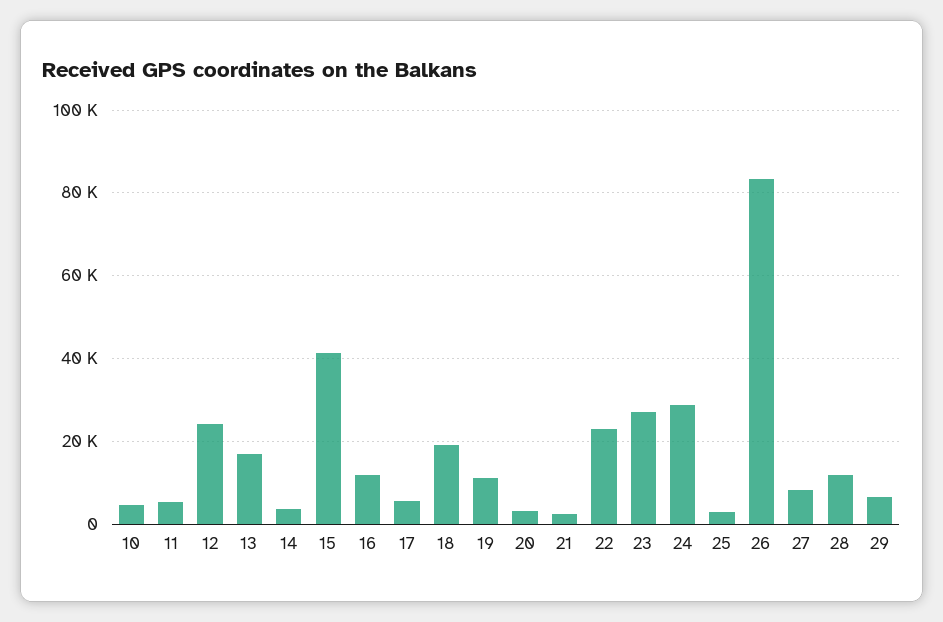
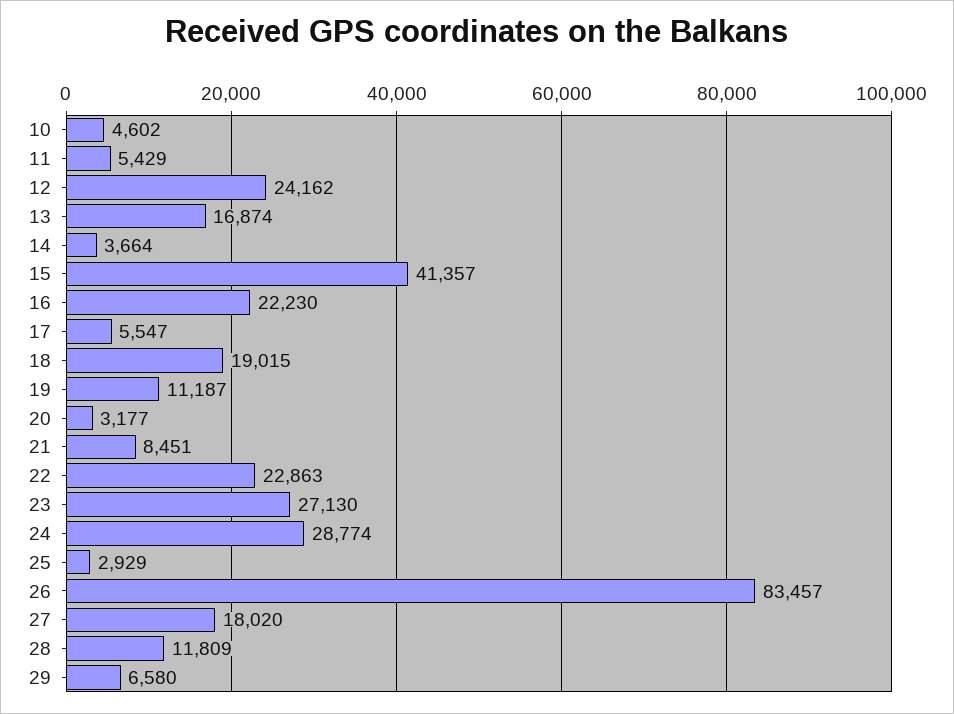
  {
    "10": 4602,
    "11": 5429,
    "12": 24162,
    "13": 16874,
    "14": 3664,
    "15": 41357,
-   "16": 12000,
+   "16": 22230,
    "17": 5547,
    "18": 19015,
    "19": 11187,
    "20": 3177,
-   "21": 2000,
+   "21": 8451,
    "22": 22863,
    "23": 27130,
    "24": 28774,
    "25": 2929,
    "26": 83457,
-   "27": 8000,
+   "27": 18020,
    "28": 11809,
    "29": 6580
  }

